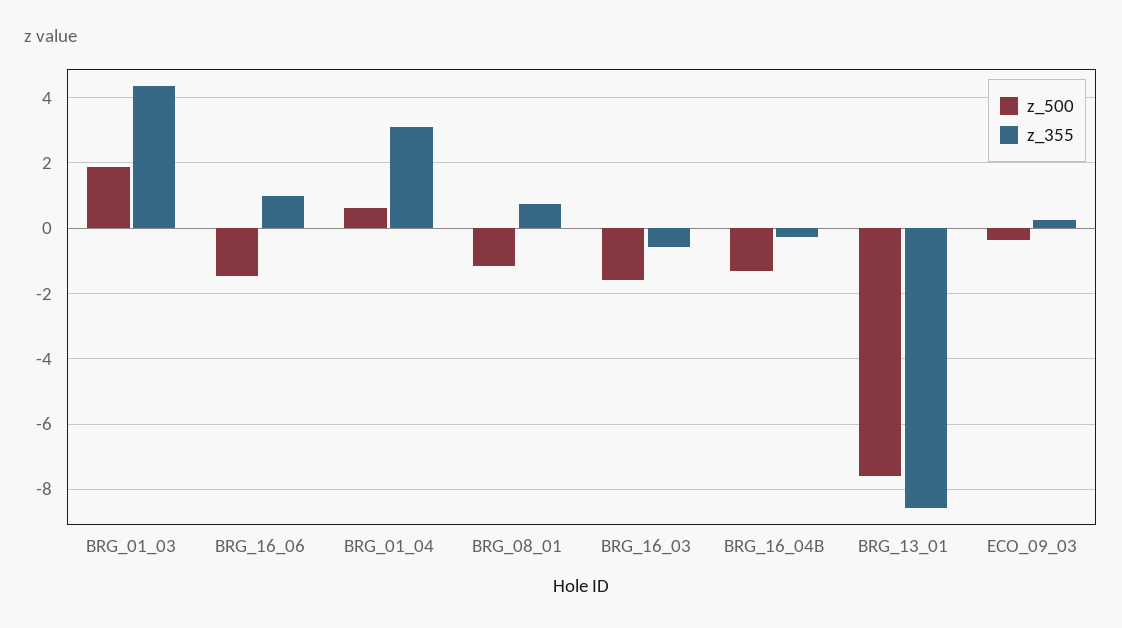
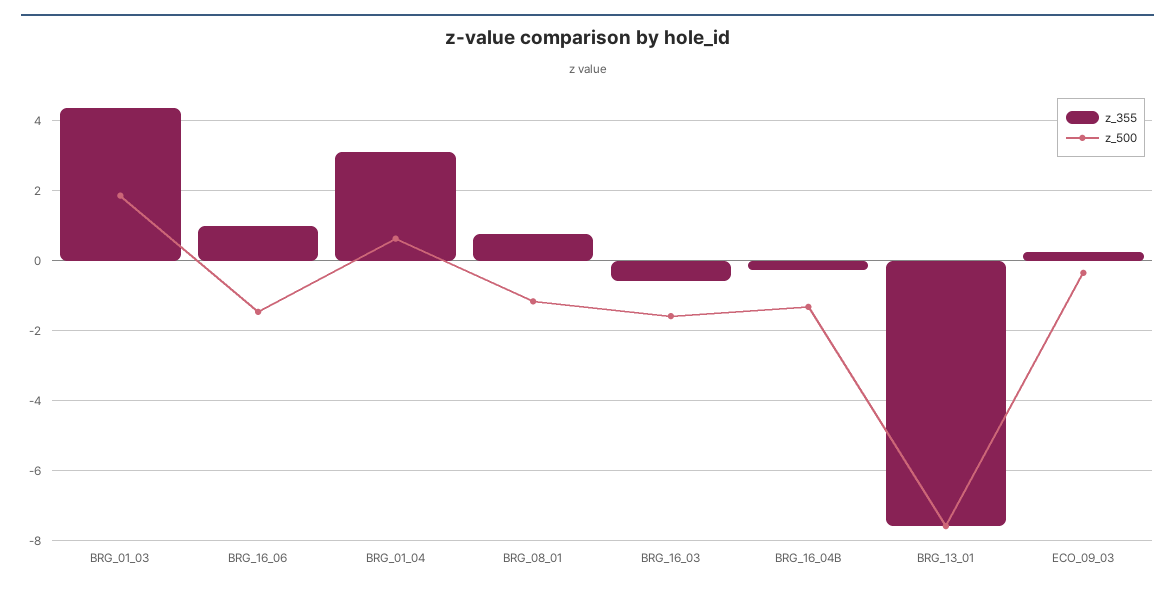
  {
    "z_500": {
      "BRG_01_03": 1.8,
      "BRG_16_06": -1.4,
      "BRG_01_04": 0.6,
      "BRG_08_01": -1.2,
      "BRG_16_03": -1.6,
      "BRG_16_04B": -1.4,
      "BRG_13_01": -7.6,
      "ECO_09_03": -0.4
    },
    "z_355": {
      "BRG_01_03": 4.4,
      "BRG_16_06": 1,
      "BRG_01_04": 3,
      "BRG_08_01": 0.8,
      "BRG_16_03": -0.6,
      "BRG_16_04B": -0.2,
-     "BRG_13_01": -8.6,
+     "BRG_13_01": -7.6,
      "ECO_09_03": 0.2
    }
  }

